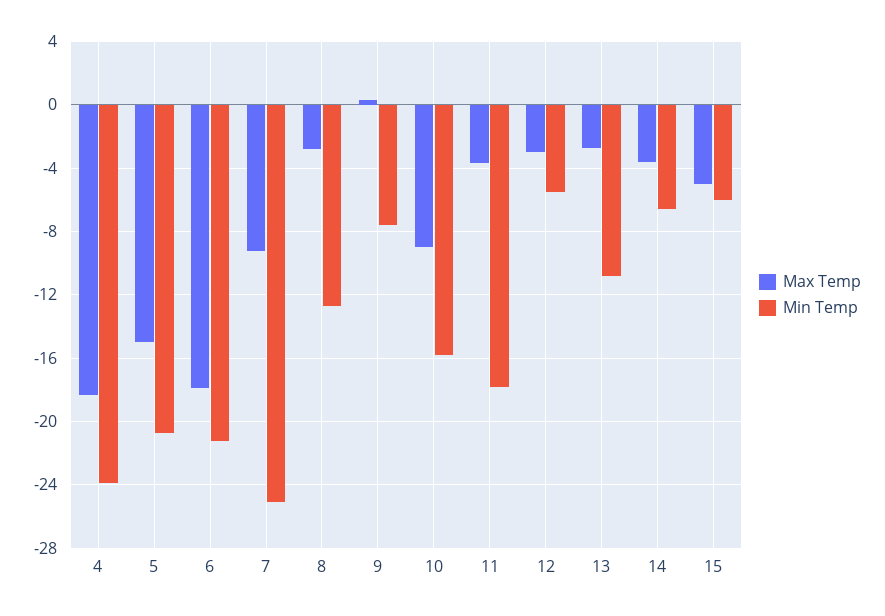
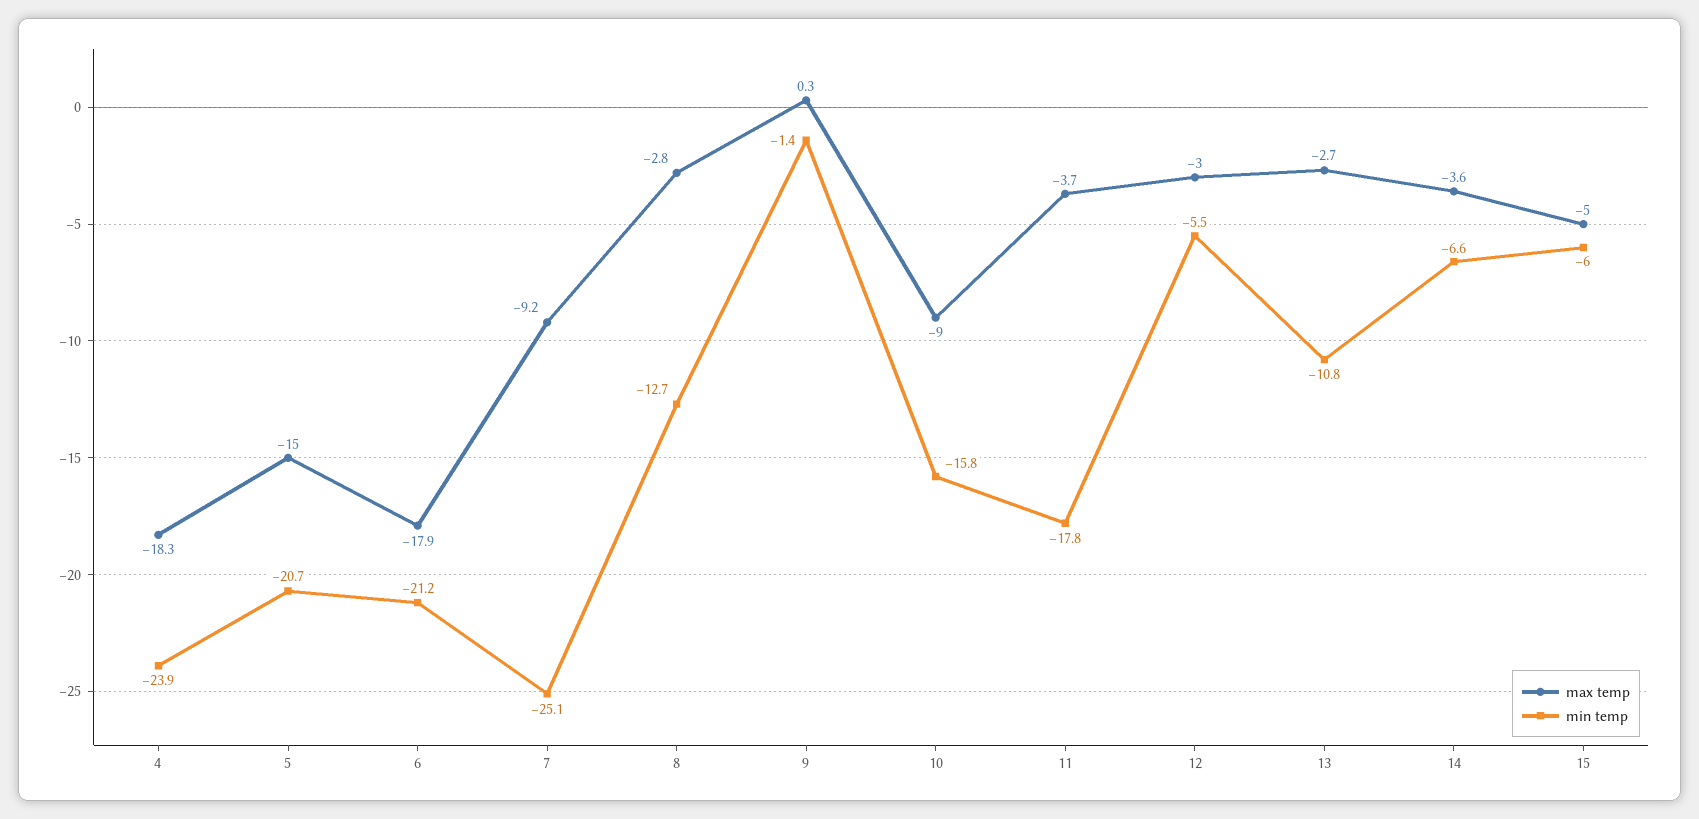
  {
    "Max Temp": {
      "4": -18.3,
      "5": -15,
      "6": -17.9,
      "7": -9.2,
      "8": -2.8,
      "9": 0.3,
      "10": -9,
      "11": -3.7,
      "12": -3,
      "13": -2.7,
      "14": -3.6,
      "15": -5
    },
    "Min Temp": {
      "4": -23.9,
      "5": -20.7,
      "6": -21.2,
      "7": -25.1,
      "8": -12.7,
-     "9": -7.5,
+     "9": -1.4,
      "10": -15.8,
      "11": -17.8,
      "12": -5.5,
      "13": -10.8,
      "14": -6.6,
      "15": -6
    }
  }

